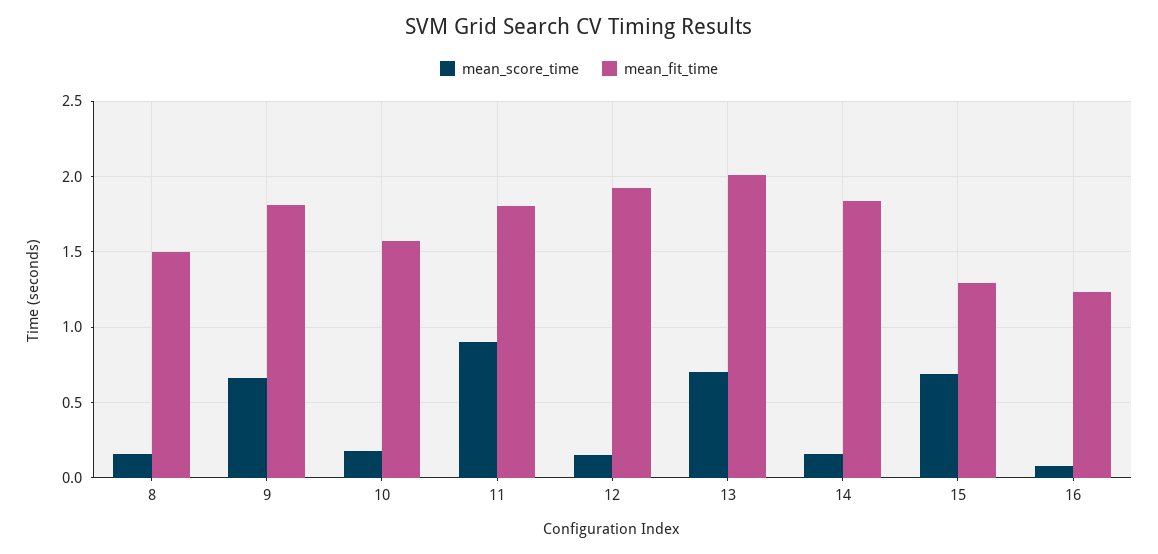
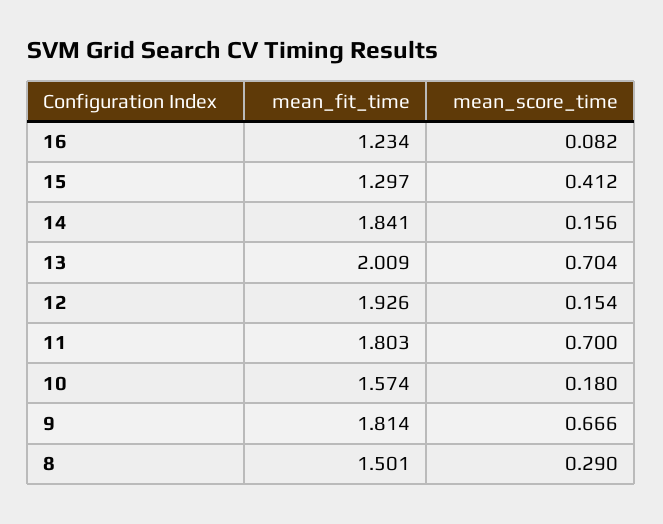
  {
    "mean_score_time": {
-     "8": 0.15,
+     "8": 0.29,
      "9": 0.666,
      "10": 0.18,
-     "11": 0.9,
+     "11": 0.7,
      "12": 0.154,
      "13": 0.704,
      "14": 0.156,
-     "15": 0.7,
+     "15": 0.412,
      "16": 0.082
    },
    "mean_fit_time": {
      "8": 1.501,
      "9": 1.814,
      "10": 1.574,
      "11": 1.803,
      "12": 1.926,
      "13": 2.009,
      "14": 1.841,
      "15": 1.297,
      "16": 1.234
    }
  }

